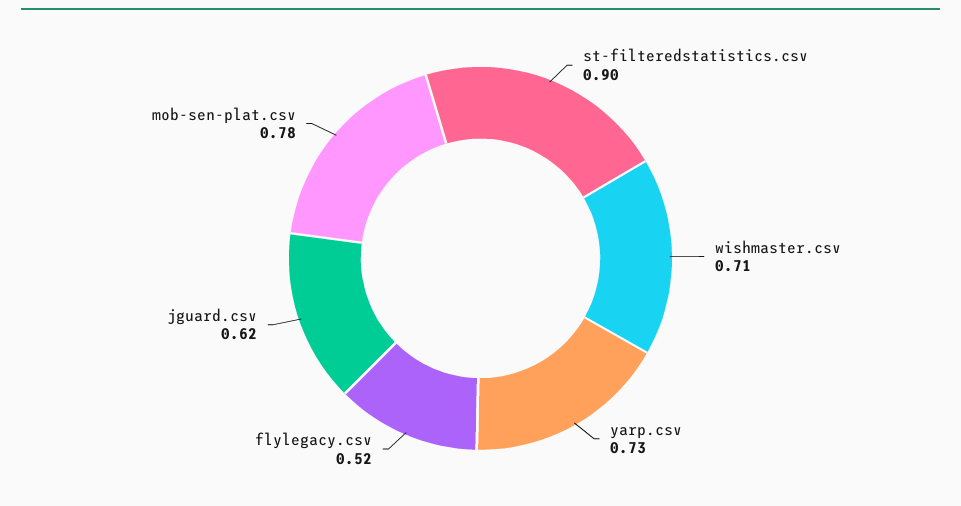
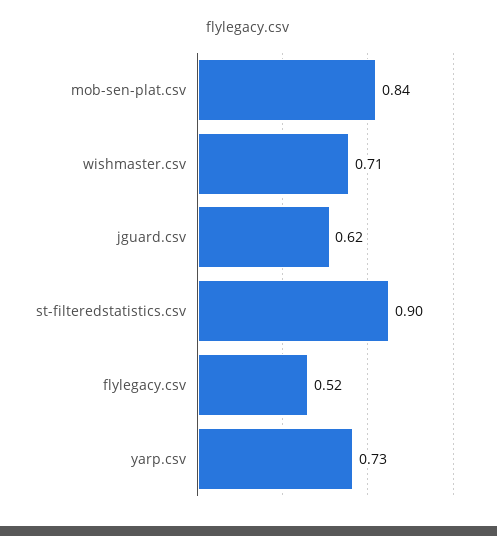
  {
    "st-filteredstatistics.csv": 0.9,
    "wishmaster.csv": 0.71,
    "yarp.csv": 0.73,
    "flylegacy.csv": 0.52,
    "jguard.csv": 0.62,
-   "mob-sen-plat.csv": 0.78
+   "mob-sen-plat.csv": 0.84
  }

